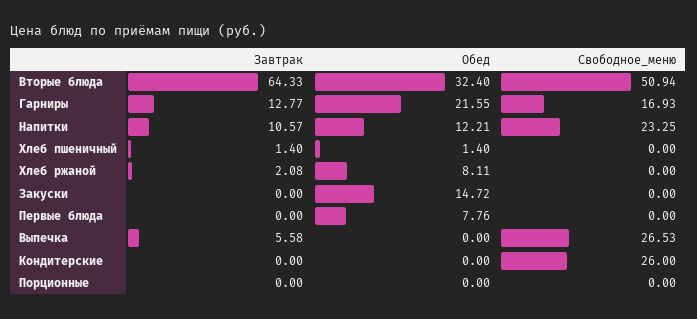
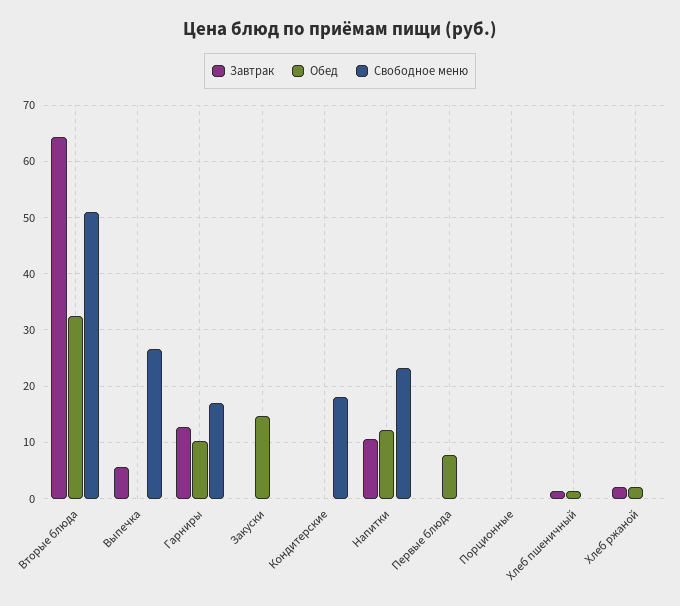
  {
    "Завтрак": {
      "Вторые блюда": 64.33,
      "Гарниры": 12.77,
      "Напитки": 10.57,
      "Хлеб пшеничный": 1.4,
      "Хлеб ржаной": 2.08,
      "Закуски": 0,
      "Первые блюда": 0,
      "Выпечка": 5.58,
      "Кондитерские": 0,
      "Порционные": 0
    },
    "Обед": {
      "Вторые блюда": 32.4,
-     "Гарниры": 21.55,
+     "Гарниры": 10,
      "Напитки": 12.21,
      "Хлеб пшеничный": 1.4,
-     "Хлеб ржаной": 8.11,
+     "Хлеб ржаной": 2,
      "Закуски": 14.72,
      "Первые блюда": 7.76,
      "Выпечка": 0,
      "Кондитерские": 0,
      "Порционные": 0
    },
    "Свободное_меню": {
      "Вторые блюда": 50.94,
      "Гарниры": 16.93,
      "Напитки": 23.25,
      "Хлеб пшеничный": 0,
      "Хлеб ржаной": 0,
      "Закуски": 0,
      "Первые блюда": 0,
      "Выпечка": 26.53,
-     "Кондитерские": 26,
+     "Кондитерские": 18,
      "Порционные": 0
    }
  }

